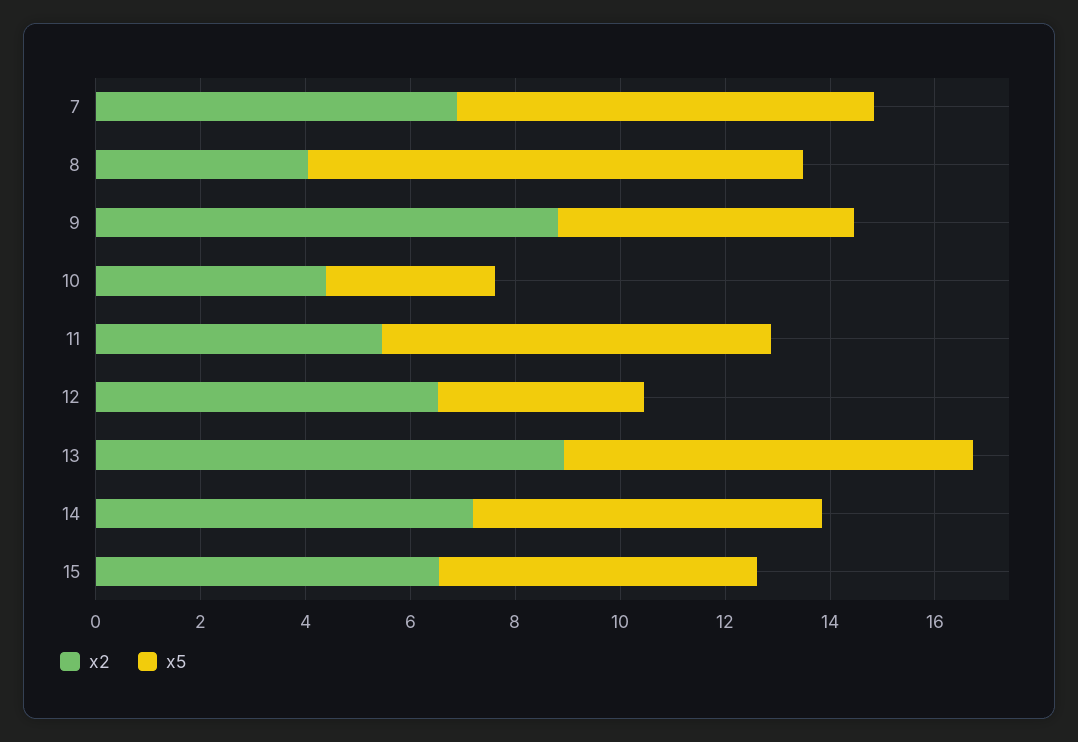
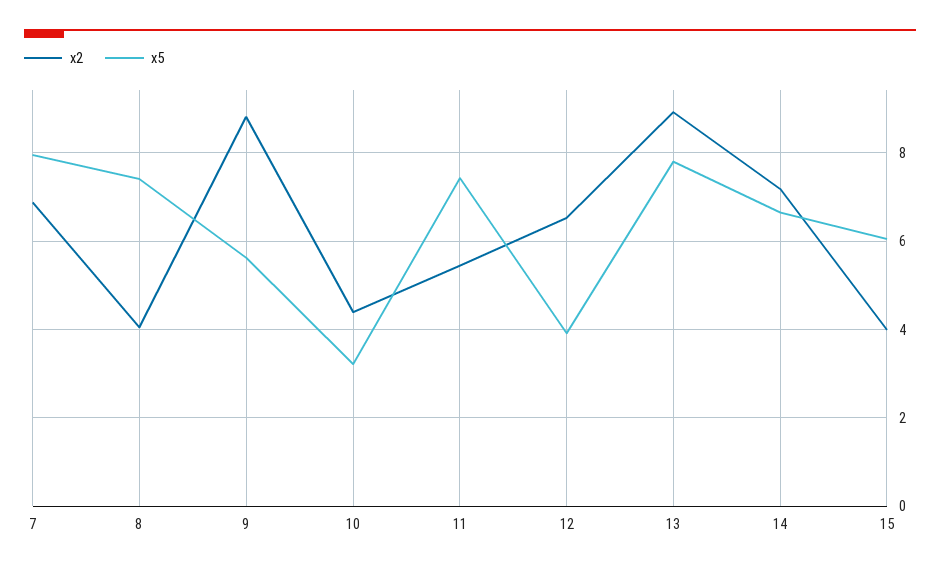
  {
    "x2": {
      "7": 6.8,
      "8": 4,
      "9": 8.8,
      "10": 4.4,
      "11": 5.4,
      "12": 6.6,
      "13": 9,
      "14": 7.2,
-     "15": 6.5
+     "15": 4
    },
    "x5": {
      "7": 8,
-     "8": 9.5,
+     "8": 7.4,
      "9": 5.6,
      "10": 3.2,
      "11": 7.4,
      "12": 4,
      "13": 7.8,
      "14": 6.6,
      "15": 6
    }
  }

